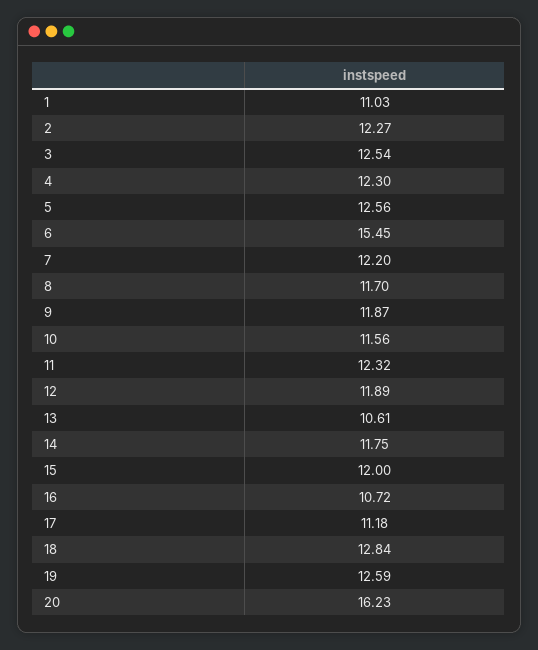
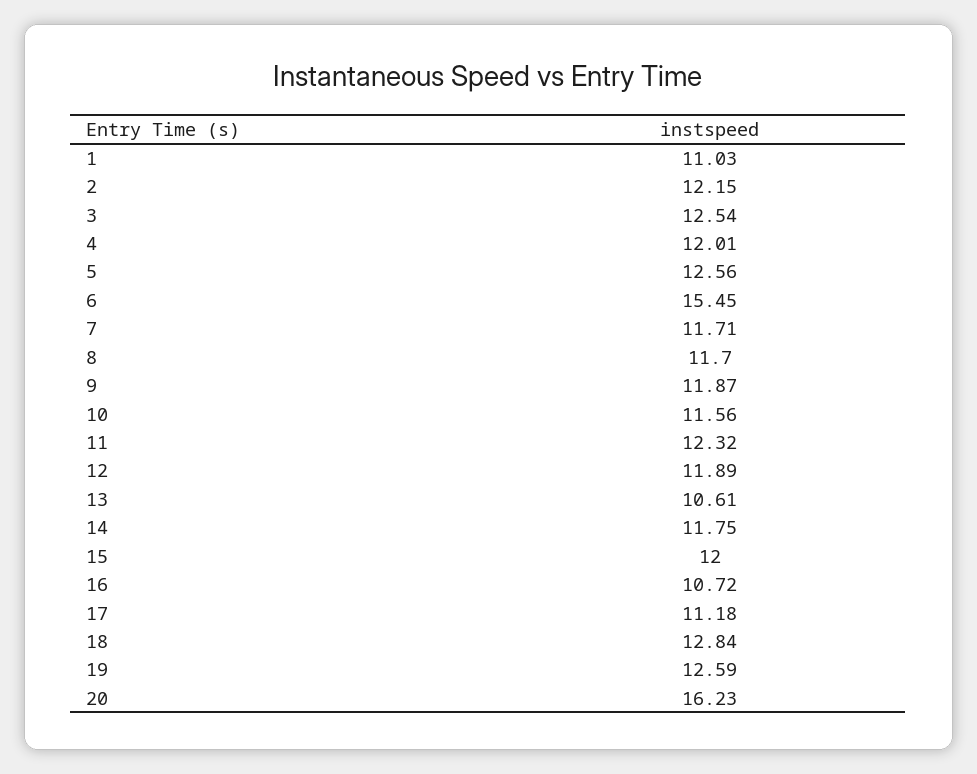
  {
    "1": 11.03,
-   "2": 12.27,
+   "2": 12.15,
    "3": 12.54,
-   "4": 12.3,
+   "4": 12.01,
    "5": 12.56,
    "6": 15.45,
-   "7": 12.2,
+   "7": 11.71,
    "8": 11.7,
    "9": 11.87,
    "10": 11.56,
    "11": 12.32,
    "12": 11.89,
    "13": 10.61,
    "14": 11.75,
    "15": 12,
    "16": 10.72,
    "17": 11.18,
    "18": 12.84,
    "19": 12.59,
    "20": 16.23
  }

